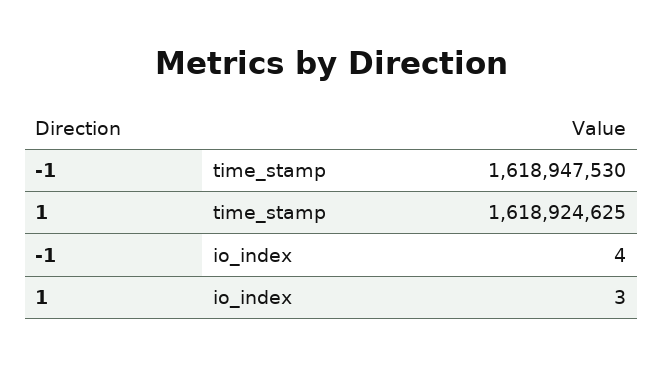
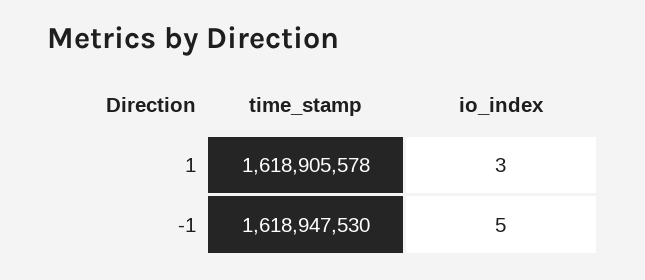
  {
    "-1": {
      "time_stamp": 1618947530,
-     "io_index": 4
+     "io_index": 5
    },
    "1": {
-     "time_stamp": 1618924625,
+     "time_stamp": 1618905578,
      "io_index": 3
    }
  }

